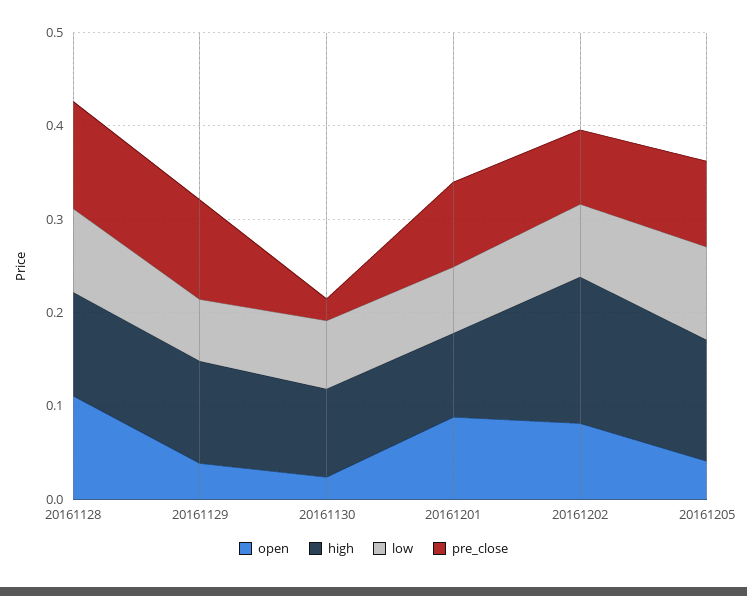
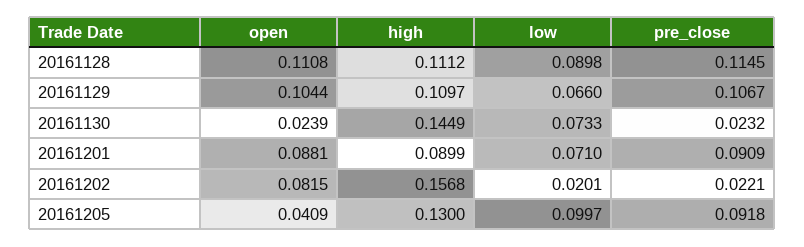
  {
    "open": {
      "20161128": 0.1108,
-     "20161129": 0.04,
+     "20161129": 0.1044,
      "20161130": 0.0239,
      "20161201": 0.0881,
      "20161202": 0.0815,
      "20161205": 0.0409
    },
    "high": {
      "20161128": 0.1112,
      "20161129": 0.1097,
-     "20161130": 0.1,
+     "20161130": 0.1449,
      "20161201": 0.0899,
      "20161202": 0.1568,
      "20161205": 0.13
    },
    "low": {
      "20161128": 0.0898,
      "20161129": 0.066,
      "20161130": 0.0733,
      "20161201": 0.071,
-     "20161202": 0.08,
+     "20161202": 0.0201,
      "20161205": 0.0997
    },
    "pre_close": {
      "20161128": 0.1145,
      "20161129": 0.1067,
      "20161130": 0.0232,
      "20161201": 0.0909,
-     "20161202": 0.08,
+     "20161202": 0.0221,
      "20161205": 0.0918
    }
  }

